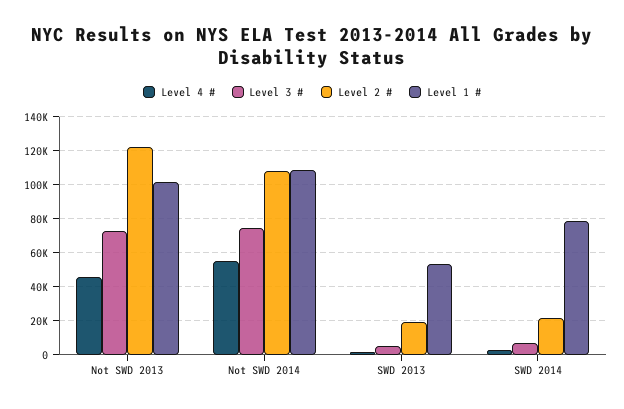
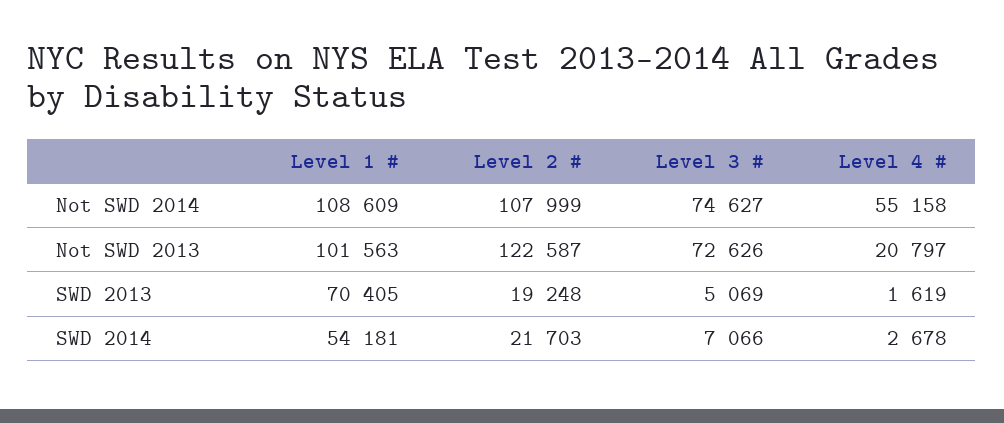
  {
    "Level 4 #": {
-     "Not SWD 2013": 45000,
+     "Not SWD 2013": 20797,
      "Not SWD 2014": 55158,
      "SWD 2013": 1619,
      "SWD 2014": 2678
    },
    "Level 3 #": {
      "Not SWD 2013": 72626,
      "Not SWD 2014": 74627,
      "SWD 2013": 5069,
      "SWD 2014": 7066
    },
    "Level 2 #": {
      "Not SWD 2013": 122587,
      "Not SWD 2014": 107999,
      "SWD 2013": 19248,
      "SWD 2014": 21703
    },
    "Level 1 #": {
      "Not SWD 2013": 101563,
      "Not SWD 2014": 108609,
-     "SWD 2013": 55000,
+     "SWD 2013": 70405,
-     "SWD 2014": 80000
+     "SWD 2014": 54181
    }
  }

